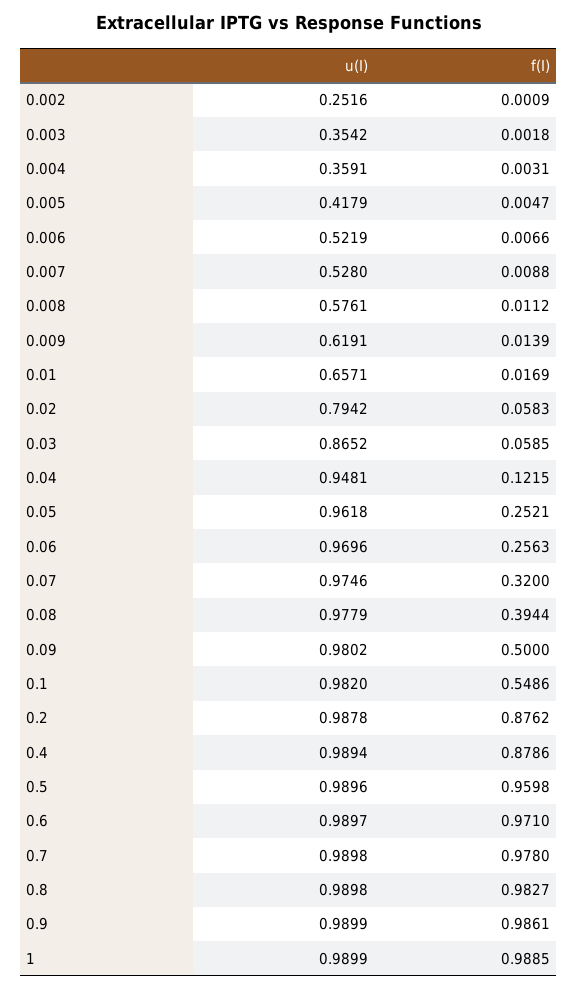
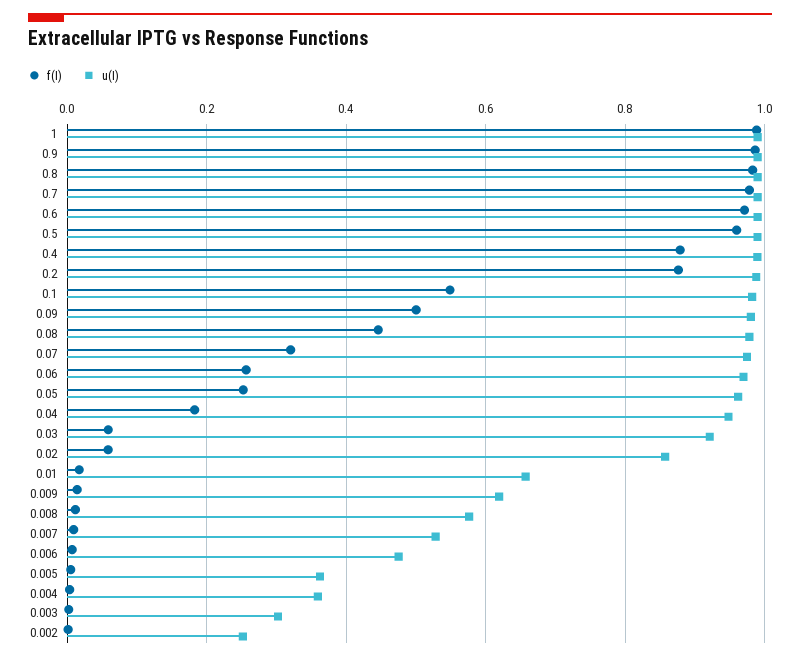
  {
    "u(I)": {
      "0.002": 0.2516,
-     "0.003": 0.3542,
+     "0.003": 0.3,
      "0.004": 0.3591,
-     "0.005": 0.4179,
+     "0.005": 0.36,
-     "0.006": 0.5219,
+     "0.006": 0.48,
      "0.007": 0.528,
      "0.008": 0.5761,
      "0.009": 0.6191,
      "0.01": 0.6571,
-     "0.02": 0.7942,
+     "0.02": 0.86,
-     "0.03": 0.8652,
+     "0.03": 0.92,
      "0.04": 0.9481,
      "0.05": 0.9618,
      "0.06": 0.9696,
      "0.07": 0.9746,
      "0.08": 0.9779,
      "0.09": 0.9802,
      "0.1": 0.982,
      "0.2": 0.9878,
      "0.4": 0.9894,
      "0.5": 0.9896,
      "0.6": 0.9897,
      "0.7": 0.9898,
      "0.8": 0.9898,
      "0.9": 0.9899,
      "1": 0.9899
    },
    "f(I)": {
      "0.002": 0.0009,
      "0.003": 0.0018,
      "0.004": 0.0031,
      "0.005": 0.0047,
      "0.006": 0.0066,
      "0.007": 0.0088,
      "0.008": 0.0112,
      "0.009": 0.0139,
      "0.01": 0.0169,
      "0.02": 0.0583,
      "0.03": 0.0585,
-     "0.04": 0.1215,
+     "0.04": 0.18,
      "0.05": 0.2521,
      "0.06": 0.2563,
      "0.07": 0.32,
-     "0.08": 0.3944,
+     "0.08": 0.44,
      "0.09": 0.5,
      "0.1": 0.5486,
      "0.2": 0.8762,
      "0.4": 0.8786,
      "0.5": 0.9598,
      "0.6": 0.971,
      "0.7": 0.978,
      "0.8": 0.9827,
      "0.9": 0.9861,
      "1": 0.9885
    }
  }

